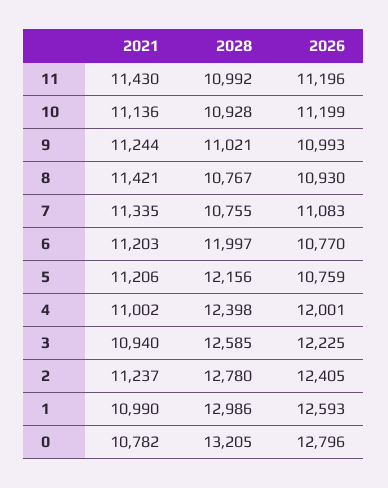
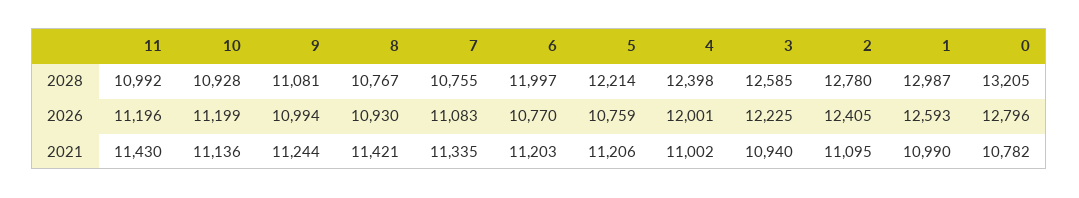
  {
    "2021": {
      "11": 11430,
      "10": 11136,
      "9": 11244,
      "8": 11421,
      "7": 11335,
      "6": 11203,
      "5": 11206,
      "4": 11002,
      "3": 10940,
-     "2": 11237,
+     "2": 11095,
      "1": 10990,
      "0": 10782
    },
    "2028": {
      "11": 10992,
      "10": 10928,
-     "9": 11021,
+     "9": 11081,
      "8": 10767,
      "7": 10755,
      "6": 11997,
-     "5": 12156,
+     "5": 12214,
      "4": 12398,
      "3": 12585,
      "2": 12780,
-     "1": 12986,
+     "1": 12987,
      "0": 13205
    },
    "2026": {
      "11": 11196,
      "10": 11199,
-     "9": 10993,
+     "9": 10994,
      "8": 10930,
      "7": 11083,
      "6": 10770,
      "5": 10759,
      "4": 12001,
      "3": 12225,
      "2": 12405,
      "1": 12593,
      "0": 12796
    }
  }

